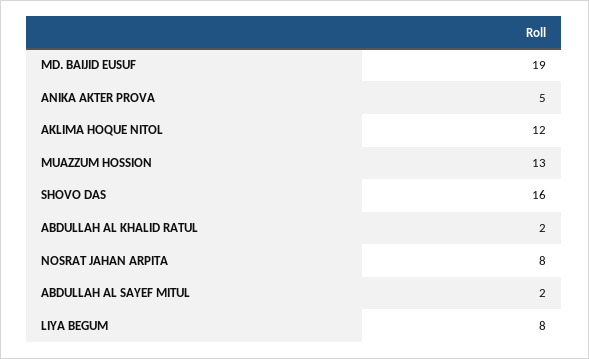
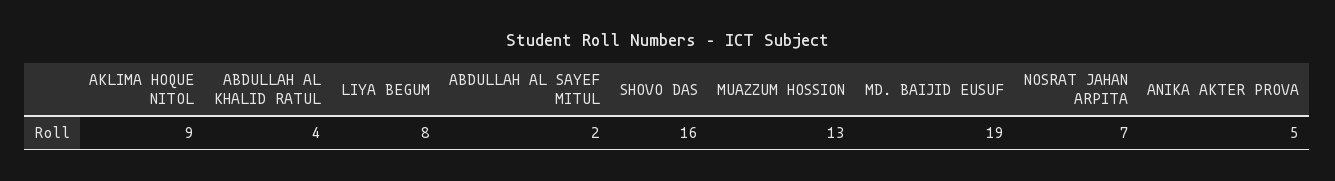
  {
    "MD. BAIJID EUSUF": 19,
    "ANIKA AKTER PROVA": 5,
-   "AKLIMA HOQUE NITOL": 12,
+   "AKLIMA HOQUE NITOL": 9,
    "MUAZZUM HOSSION": 13,
    "SHOVO DAS": 16,
-   "ABDULLAH AL KHALID RATUL": 2,
+   "ABDULLAH AL KHALID RATUL": 4,
-   "NOSRAT JAHAN ARPITA": 8,
+   "NOSRAT JAHAN ARPITA": 7,
    "ABDULLAH AL SAYEF MITUL": 2,
    "LIYA BEGUM": 8
  }

